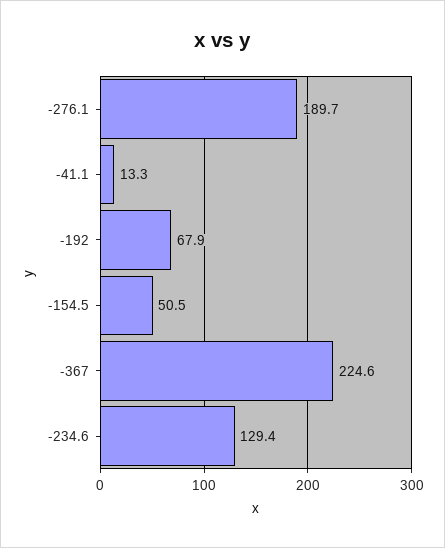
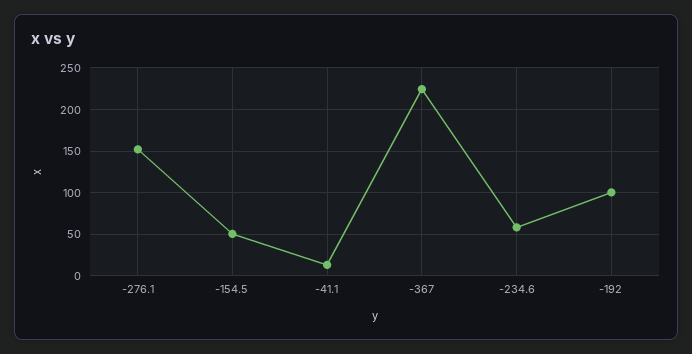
  {
-   "-276.1": 189.7,
+   "-276.1": 150,
    "-41.1": 13.3,
-   "-192": 67.9,
+   "-192": 100,
    "-154.5": 50.5,
    "-367": 224.6,
-   "-234.6": 129.4
+   "-234.6": 60
  }

